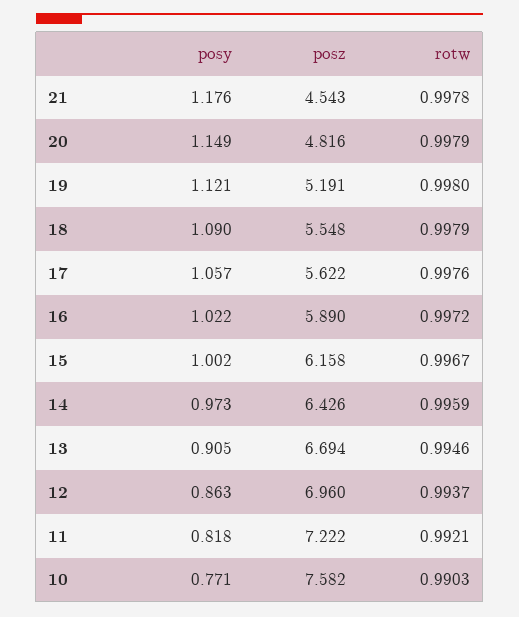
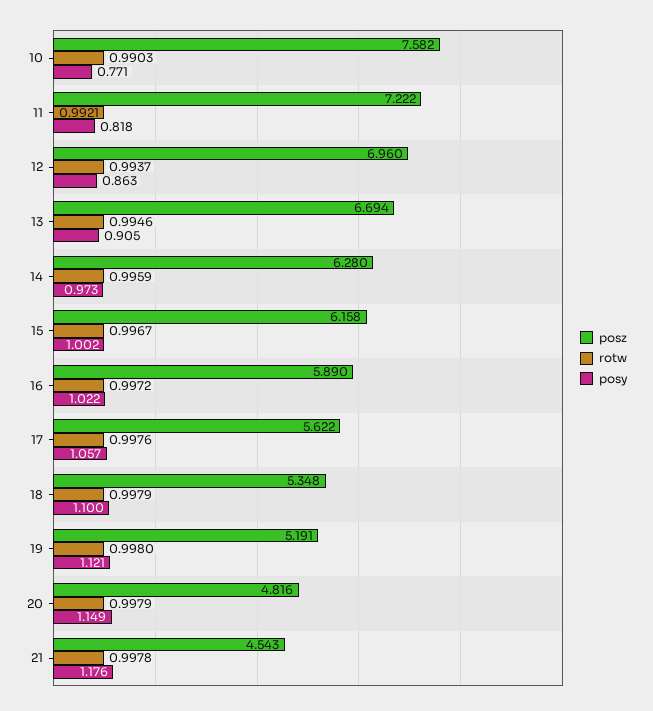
  {
    "posy": {
      "21": 1.176,
      "20": 1.149,
      "19": 1.121,
-     "18": 1.09,
+     "18": 1.1,
      "17": 1.057,
      "16": 1.022,
      "15": 1.002,
      "14": 0.973,
      "13": 0.905,
      "12": 0.863,
      "11": 0.818,
      "10": 0.771
    },
    "posz": {
      "21": 4.543,
      "20": 4.816,
      "19": 5.191,
-     "18": 5.548,
+     "18": 5.348,
      "17": 5.622,
      "16": 5.89,
      "15": 6.158,
-     "14": 6.426,
+     "14": 6.28,
      "13": 6.694,
      "12": 6.96,
      "11": 7.222,
      "10": 7.582
    },
    "rotw": {
      "21": 0.9978,
      "20": 0.9979,
      "19": 0.998,
      "18": 0.9979,
      "17": 0.9976,
      "16": 0.9972,
      "15": 0.9967,
      "14": 0.9959,
      "13": 0.9946,
      "12": 0.9937,
      "11": 0.9921,
      "10": 0.9903
    }
  }

